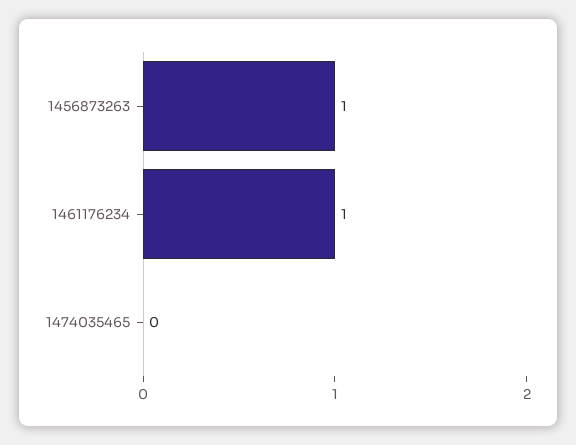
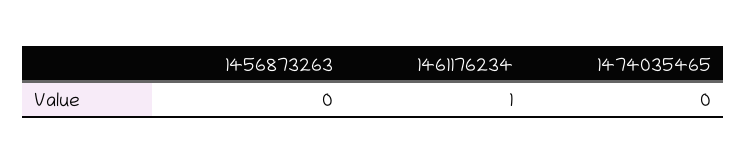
  {
-   "1456873263": 1,
+   "1456873263": 0,
    "1461176234": 1,
    "1474035465": 0
  }

